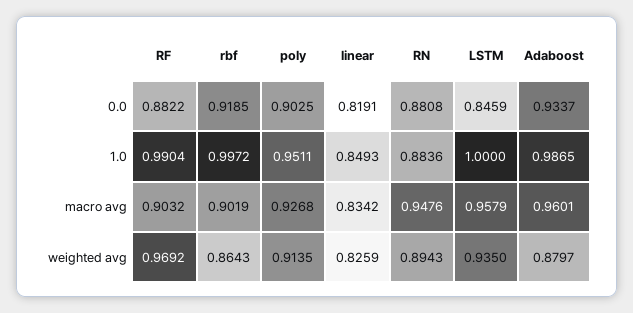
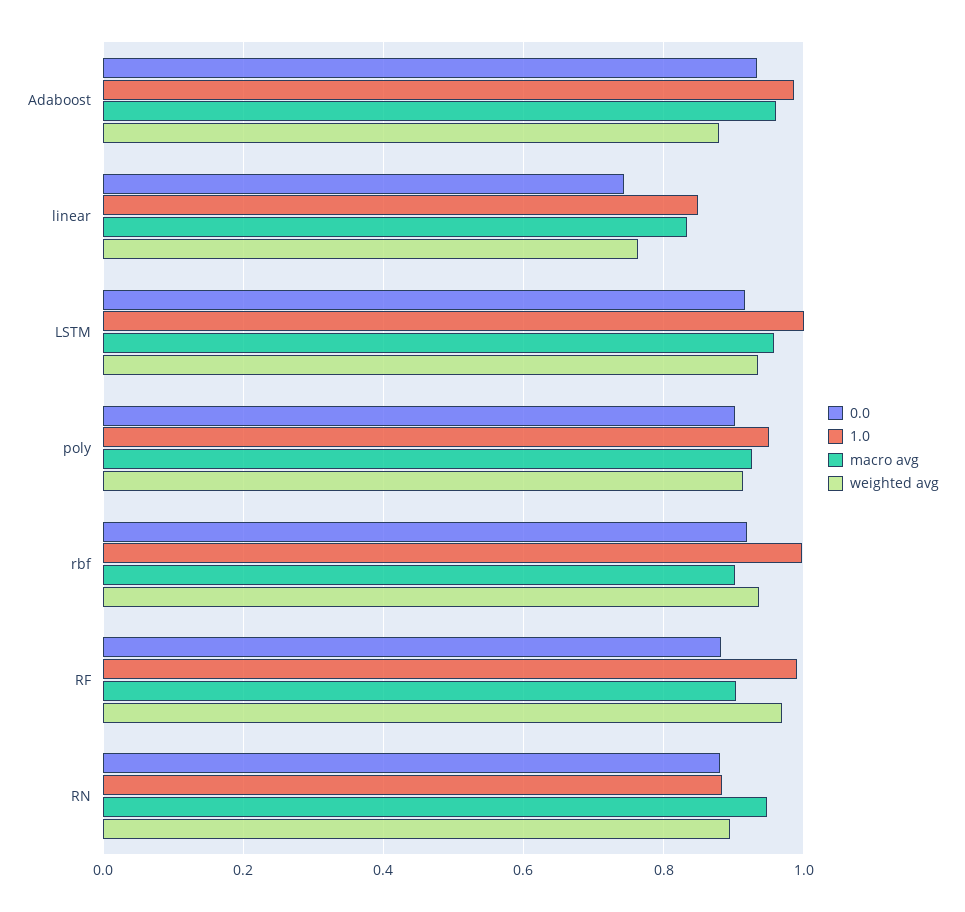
  {
    "0.0": {
      "RF": 0.8822,
      "rbf": 0.9185,
      "poly": 0.9025,
-     "linear": 0.8191,
+     "linear": 0.74,
      "RN": 0.8808,
-     "LSTM": 0.8459,
+     "LSTM": 0.92,
      "Adaboost": 0.9337
    },
    "1.0": {
      "RF": 0.9904,
      "rbf": 0.9972,
      "poly": 0.9511,
      "linear": 0.8493,
      "RN": 0.8836,
      "LSTM": 1,
      "Adaboost": 0.9865
    },
    "macro avg": {
      "RF": 0.9032,
      "rbf": 0.9019,
      "poly": 0.9268,
      "linear": 0.8342,
      "RN": 0.9476,
      "LSTM": 0.9579,
      "Adaboost": 0.9601
    },
    "weighted avg": {
      "RF": 0.9692,
-     "rbf": 0.8643,
+     "rbf": 0.94,
      "poly": 0.9135,
-     "linear": 0.8259,
+     "linear": 0.76,
      "RN": 0.8943,
      "LSTM": 0.935,
      "Adaboost": 0.8797
    }
  }

